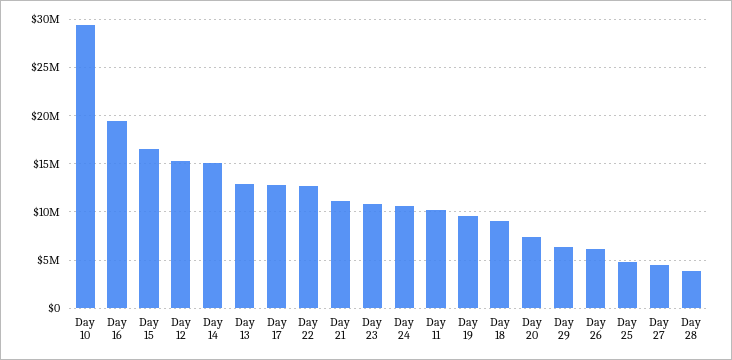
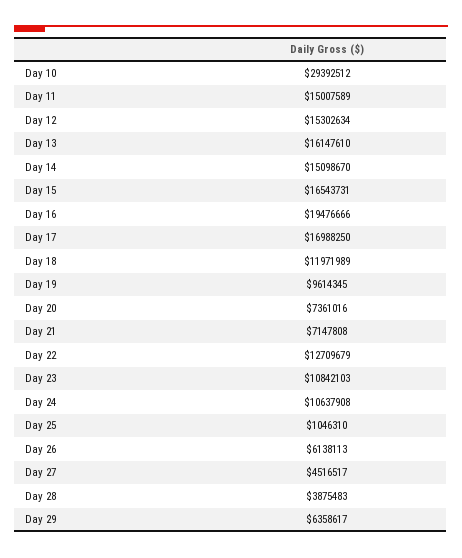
  {
    "Day 10": 29392512,
    "Day 16": 19476666,
    "Day 15": 16543731,
    "Day 12": 15302634,
    "Day 14": 15098670,
-   "Day 13": 13000000,
+   "Day 13": 16147610,
-   "Day 17": 13000000,
+   "Day 17": 16988250,
    "Day 22": 12709679,
-   "Day 21": 11000000,
+   "Day 21": 7147808,
    "Day 23": 10842103,
    "Day 24": 10637908,
-   "Day 11": 10000000,
+   "Day 11": 15007589,
    "Day 19": 9614345,
-   "Day 18": 9000000,
+   "Day 18": 11971989,
    "Day 20": 7361016,
    "Day 29": 6358617,
    "Day 26": 6138113,
-   "Day 25": 5000000,
+   "Day 25": 1046310,
    "Day 27": 4516517,
    "Day 28": 3875483
  }

